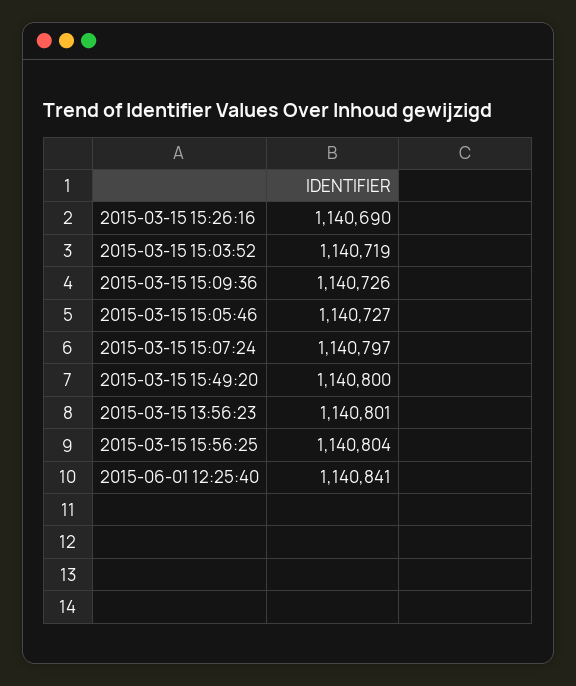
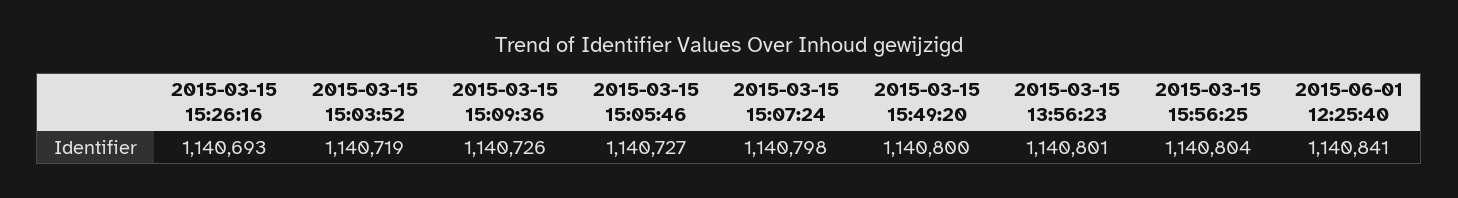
  {
-   "2015-03-15 15:26:16": 1140690,
+   "2015-03-15 15:26:16": 1140693,
    "2015-03-15 15:03:52": 1140719,
    "2015-03-15 15:09:36": 1140726,
    "2015-03-15 15:05:46": 1140727,
-   "2015-03-15 15:07:24": 1140797,
+   "2015-03-15 15:07:24": 1140798,
    "2015-03-15 15:49:20": 1140800,
    "2015-03-15 13:56:23": 1140801,
    "2015-03-15 15:56:25": 1140804,
    "2015-06-01 12:25:40": 1140841
  }

